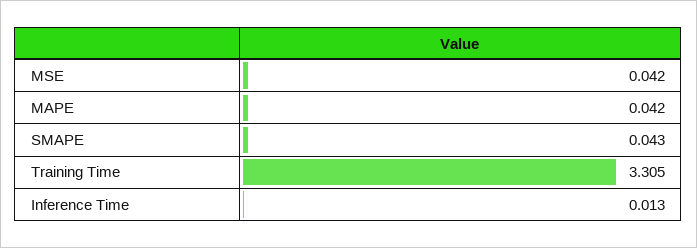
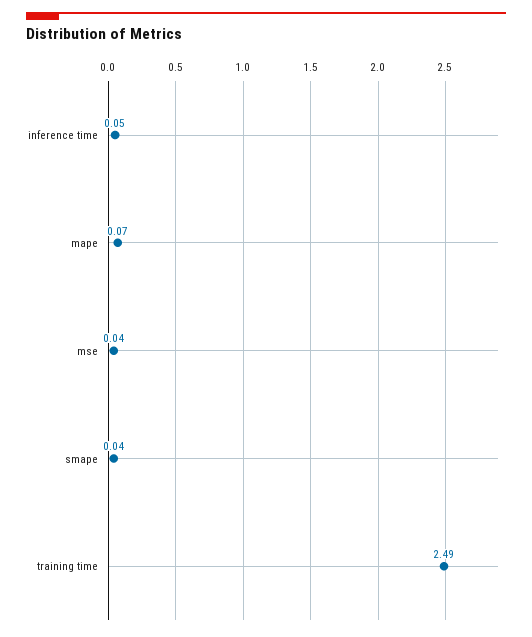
  {
    "MSE": 0.042,
-   "MAPE": 0.042,
+   "MAPE": 0.07,
    "SMAPE": 0.043,
-   "Training Time": 3.305,
+   "Training Time": 2.49,
-   "Inference Time": 0.013
+   "Inference Time": 0.05
  }

